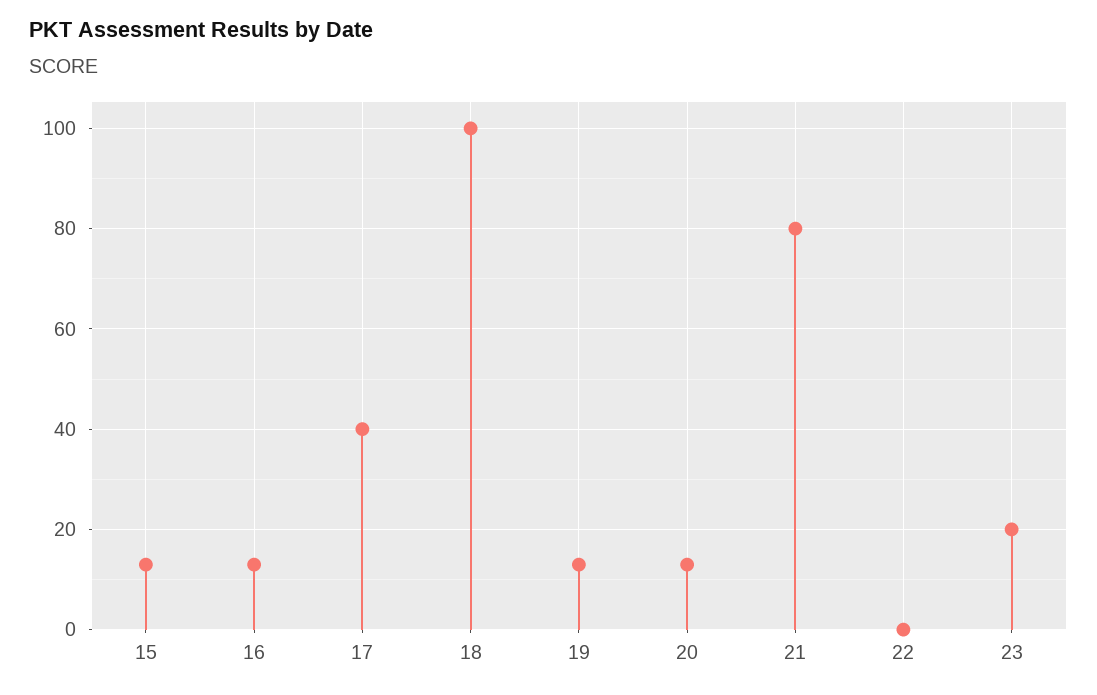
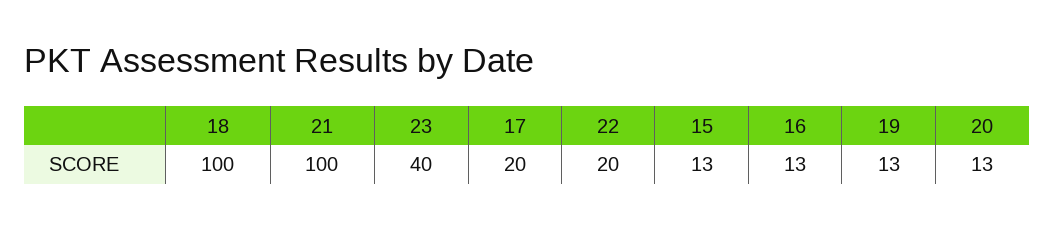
  {
    "15": 13,
    "16": 13,
-   "17": 40,
+   "17": 20,
    "18": 100,
    "19": 13,
    "20": 13,
-   "21": 80,
+   "21": 100,
-   "22": 0,
+   "22": 20,
-   "23": 20
+   "23": 40
  }

